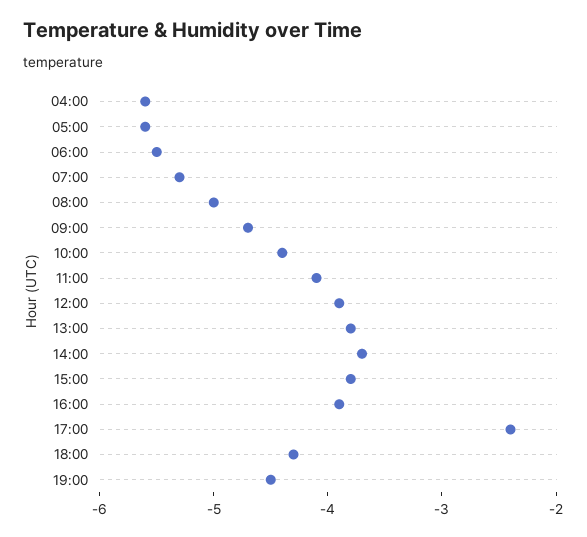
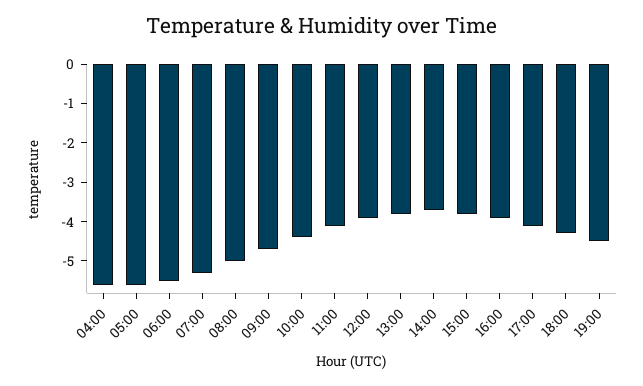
  {
    "04:00": -5.6,
    "05:00": -5.6,
    "06:00": -5.5,
    "07:00": -5.3,
    "08:00": -5,
    "09:00": -4.7,
    "10:00": -4.4,
    "11:00": -4.1,
    "12:00": -3.9,
    "13:00": -3.8,
    "14:00": -3.7,
    "15:00": -3.8,
    "16:00": -3.9,
-   "17:00": -2.4,
+   "17:00": -4,
    "18:00": -4.3,
    "19:00": -4.5
  }

